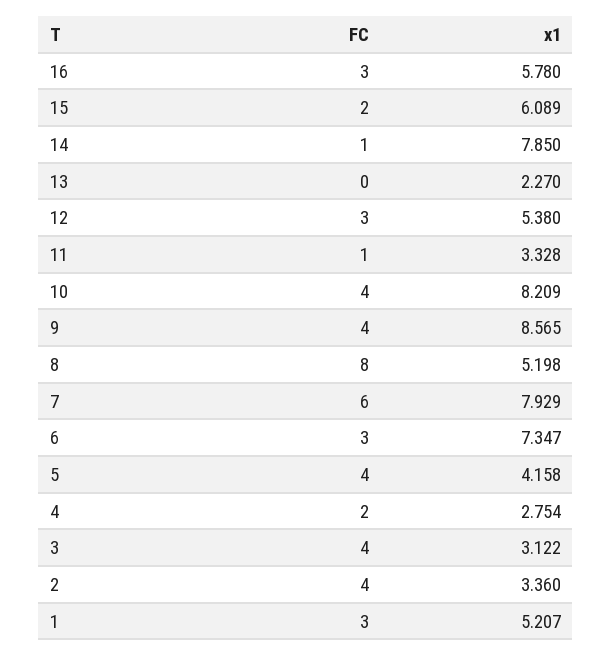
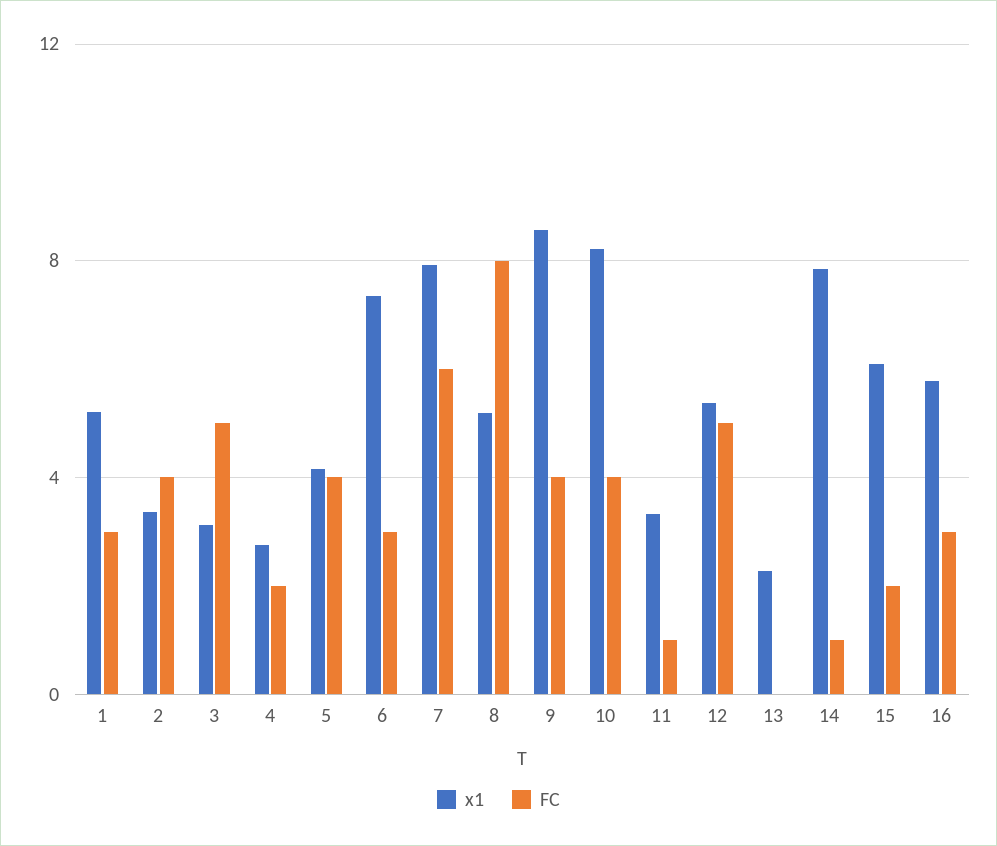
  {
    "FC": {
      "16": 3,
      "15": 2,
      "14": 1,
      "13": 0,
-     "12": 3,
+     "12": 5,
      "11": 1,
      "10": 4,
      "9": 4,
      "8": 8,
      "7": 6,
      "6": 3,
      "5": 4,
      "4": 2,
-     "3": 4,
+     "3": 5,
      "2": 4,
      "1": 3
    },
    "x1": {
      "16": 5.78,
      "15": 6.089,
      "14": 7.85,
      "13": 2.27,
      "12": 5.38,
      "11": 3.328,
      "10": 8.209,
      "9": 8.565,
      "8": 5.198,
      "7": 7.929,
      "6": 7.347,
      "5": 4.158,
      "4": 2.754,
      "3": 3.122,
      "2": 3.36,
      "1": 5.207
    }
  }

